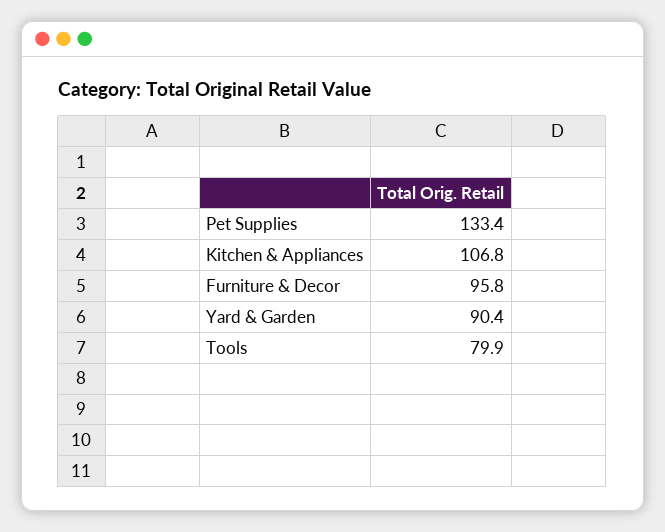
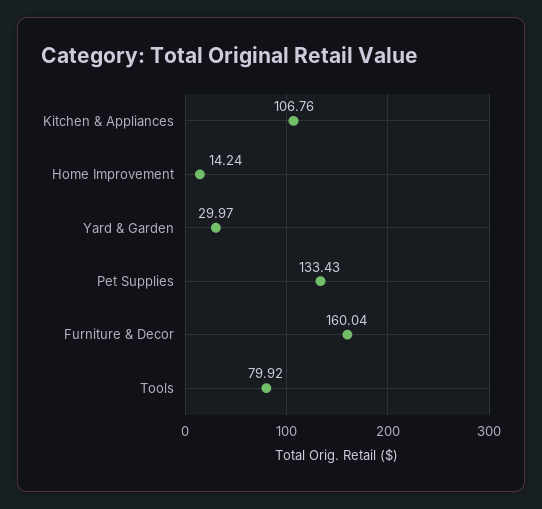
  {
    "Pet Supplies": 133.43,
    "Kitchen & Appliances": 106.76,
-   "Furniture & Decor": 95.8,
+   "Furniture & Decor": 160.04,
-   "Yard & Garden": 90.4,
+   "Yard & Garden": 29.97,
-   "Tools": 79.92
+   "Tools": 79.92,
+   "Home Improvement": 14.24
  }

